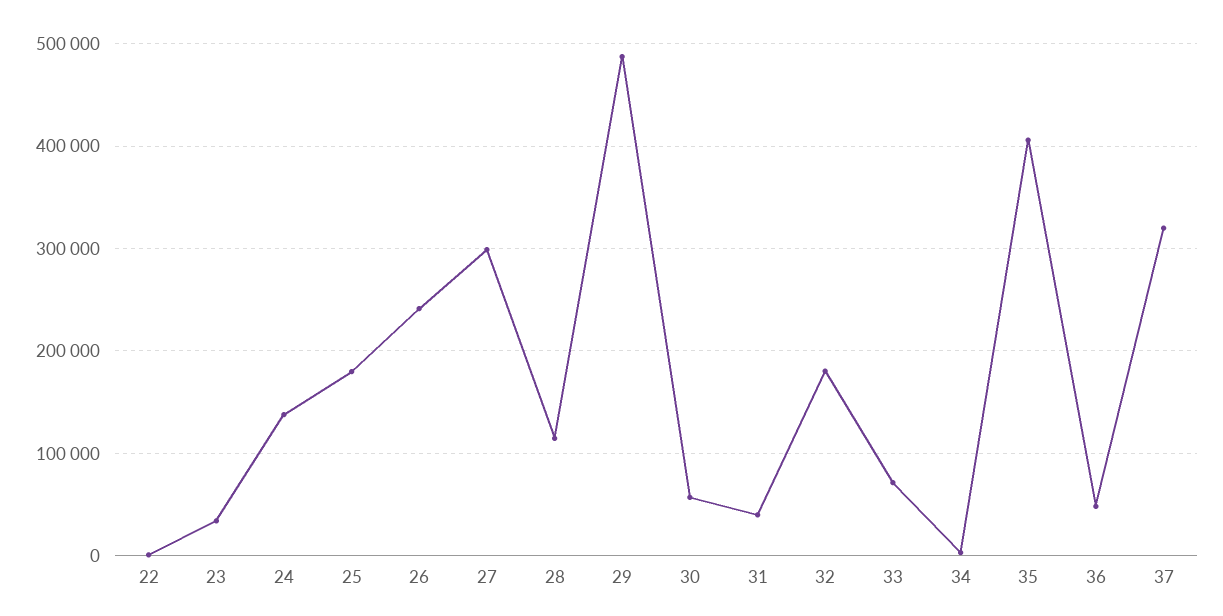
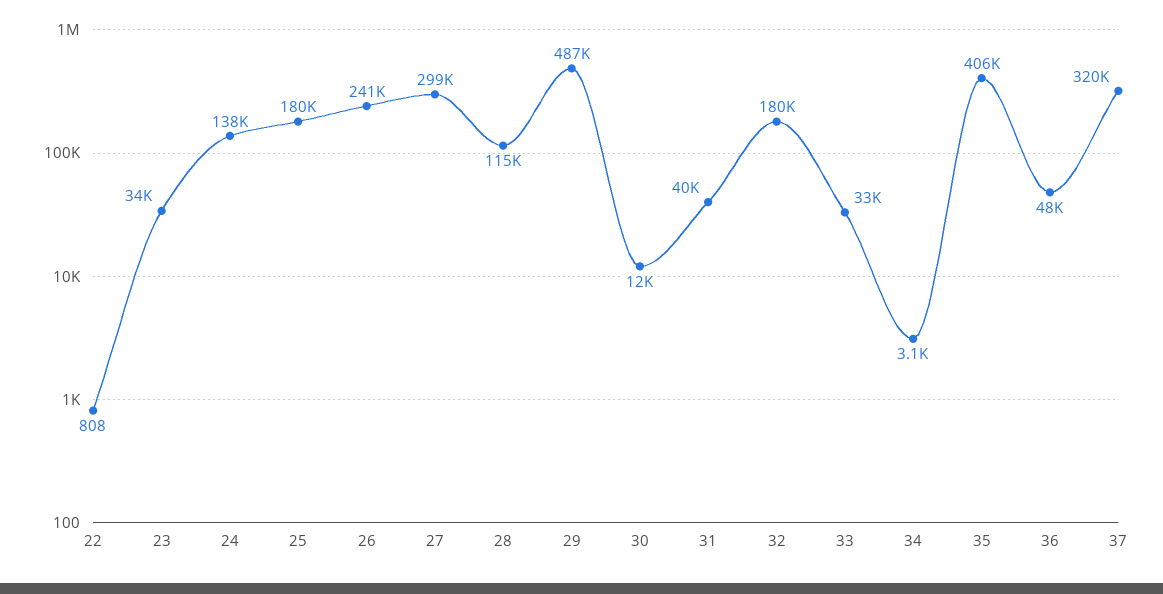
  {
    "22": 808,
    "23": 34000,
    "24": 138000,
    "25": 180000,
    "26": 241000,
    "27": 299000,
    "28": 115000,
    "29": 487000,
-   "30": 60000,
+   "30": 12000,
    "31": 40000,
    "32": 180000,
-   "33": 70000,
+   "33": 33000,
    "34": 3100,
    "35": 406000,
    "36": 48000,
    "37": 320000
  }

